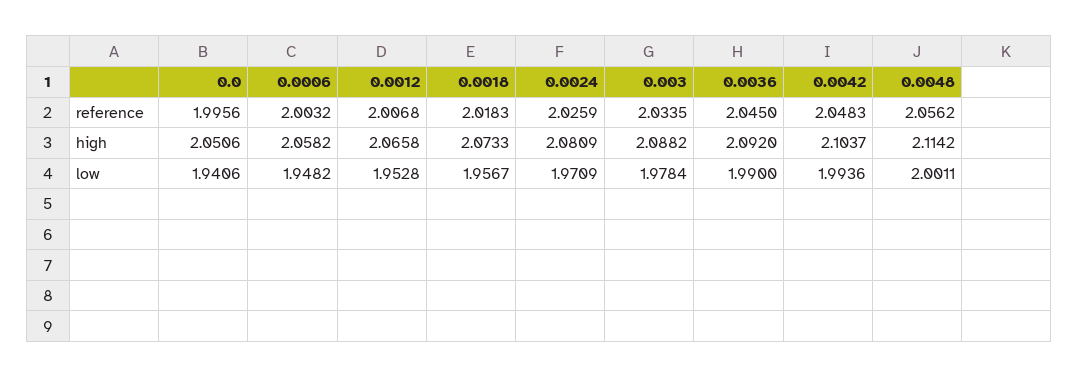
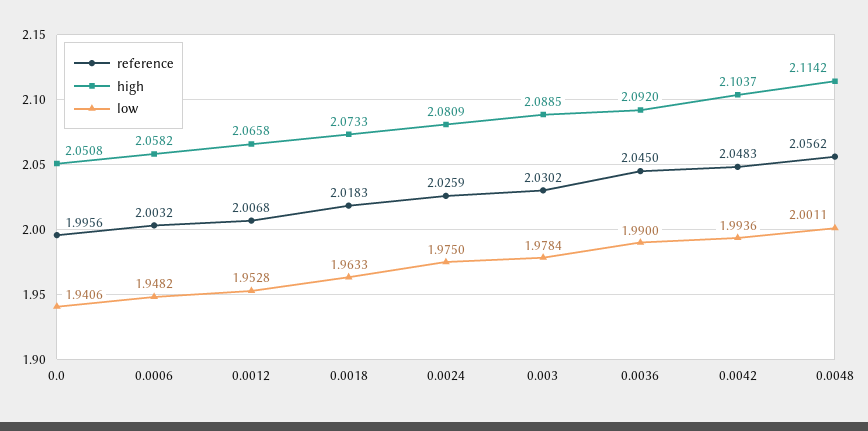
  {
    "reference": {
      "0.0": 1.9956,
      "0.0006": 2.0032,
      "0.0012": 2.0068,
      "0.0018": 2.0183,
      "0.0024": 2.0259,
-     "0.003": 2.0335,
+     "0.003": 2.0302,
      "0.0036": 2.045,
      "0.0042": 2.0483,
      "0.0048": 2.0562
    },
    "high": {
-     "0.0": 2.0506,
+     "0.0": 2.0508,
      "0.0006": 2.0582,
      "0.0012": 2.0658,
      "0.0018": 2.0733,
      "0.0024": 2.0809,
-     "0.003": 2.0882,
+     "0.003": 2.0885,
      "0.0036": 2.092,
      "0.0042": 2.1037,
      "0.0048": 2.1142
    },
    "low": {
      "0.0": 1.9406,
      "0.0006": 1.9482,
      "0.0012": 1.9528,
-     "0.0018": 1.9567,
+     "0.0018": 1.9633,
-     "0.0024": 1.9709,
+     "0.0024": 1.975,
      "0.003": 1.9784,
      "0.0036": 1.99,
      "0.0042": 1.9936,
      "0.0048": 2.0011
    }
  }

